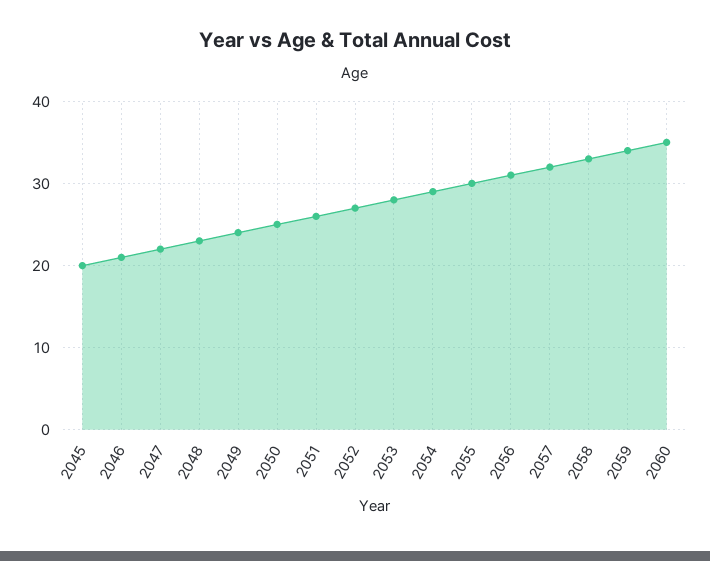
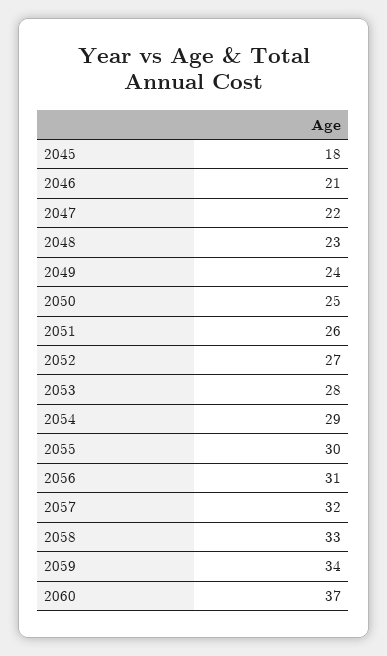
  {
-   "2045": 20,
+   "2045": 18,
    "2046": 21,
    "2047": 22,
    "2048": 23,
    "2049": 24,
    "2050": 25,
    "2051": 26,
    "2052": 27,
    "2053": 28,
    "2054": 29,
    "2055": 30,
    "2056": 31,
    "2057": 32,
    "2058": 33,
    "2059": 34,
-   "2060": 35
+   "2060": 37
  }

